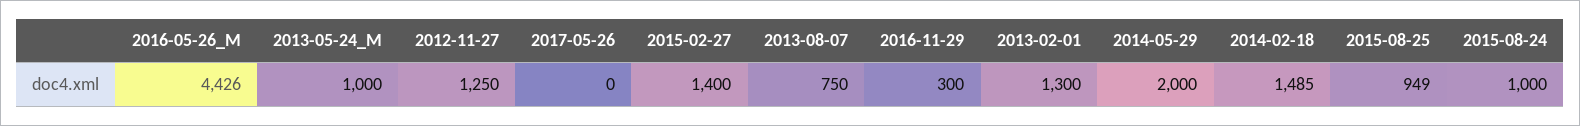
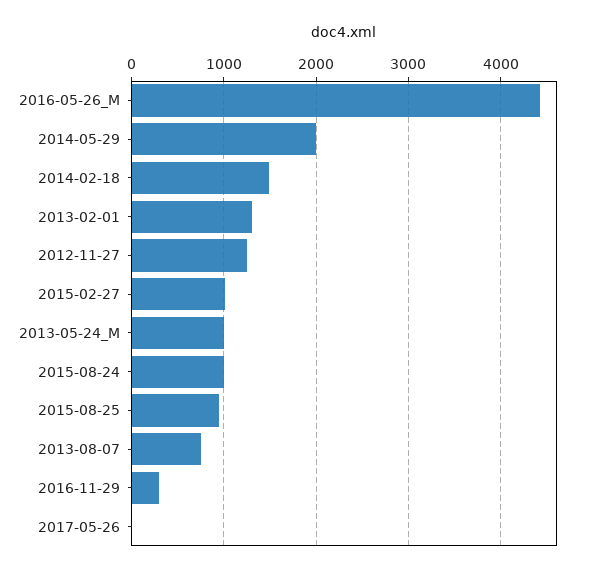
  {
    "2016-05-26_M": 4426,
    "2013-05-24_M": 1000,
    "2012-11-27": 1250,
    "2017-05-26": 0,
-   "2015-02-27": 1400,
+   "2015-02-27": 1000,
    "2013-08-07": 750,
    "2016-11-29": 300,
    "2013-02-01": 1300,
    "2014-05-29": 2000,
    "2014-02-18": 1485,
    "2015-08-25": 949,
    "2015-08-24": 1000
  }

